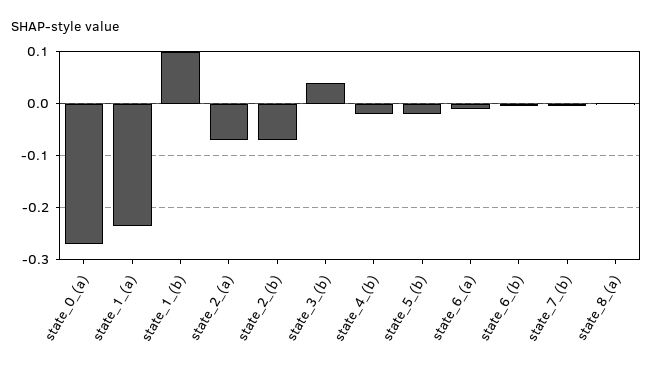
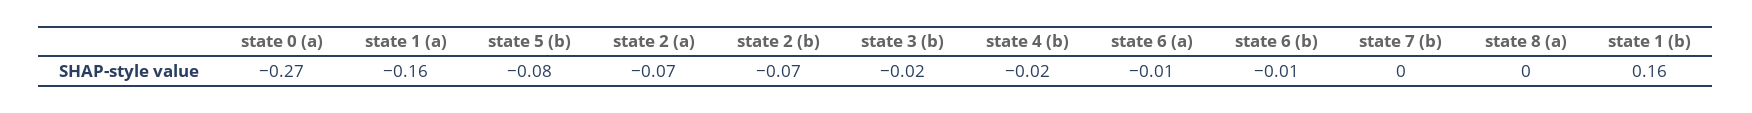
  {
    "state_0_(a)": -0.27,
-   "state_1_(a)": -0.24,
+   "state_1_(a)": -0.16,
-   "state_1_(b)": 0.1,
+   "state_1_(b)": 0.16,
    "state_2_(a)": -0.07,
    "state_2_(b)": -0.07,
-   "state_3_(b)": 0.04,
+   "state_3_(b)": -0.02,
    "state_4_(b)": -0.02,
-   "state_5_(b)": -0.02,
+   "state_5_(b)": -0.08,
    "state_6_(a)": -0.01,
    "state_6_(b)": -0.01,
    "state_7_(b)": 0,
    "state_8_(a)": 0
  }

